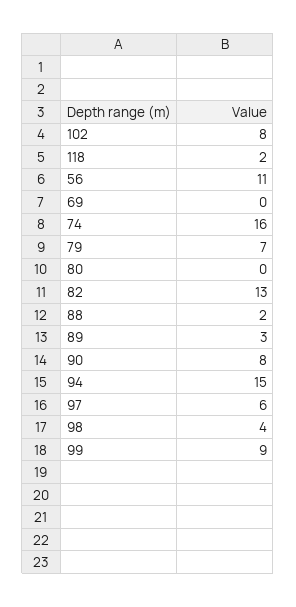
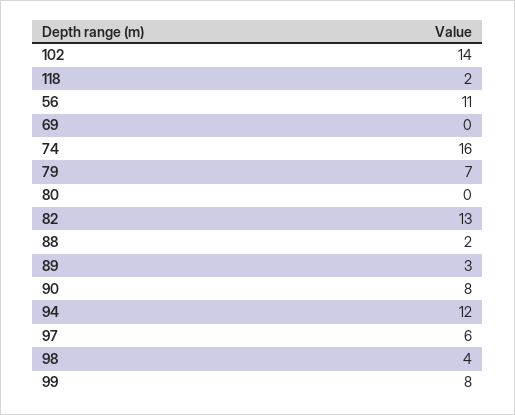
  {
-   "102": 8,
+   "102": 14,
    "118": 2,
    "56": 11,
    "69": 0,
    "74": 16,
    "79": 7,
    "80": 0,
    "82": 13,
    "88": 2,
    "89": 3,
    "90": 8,
-   "94": 15,
+   "94": 12,
    "97": 6,
    "98": 4,
-   "99": 9
+   "99": 8
  }

